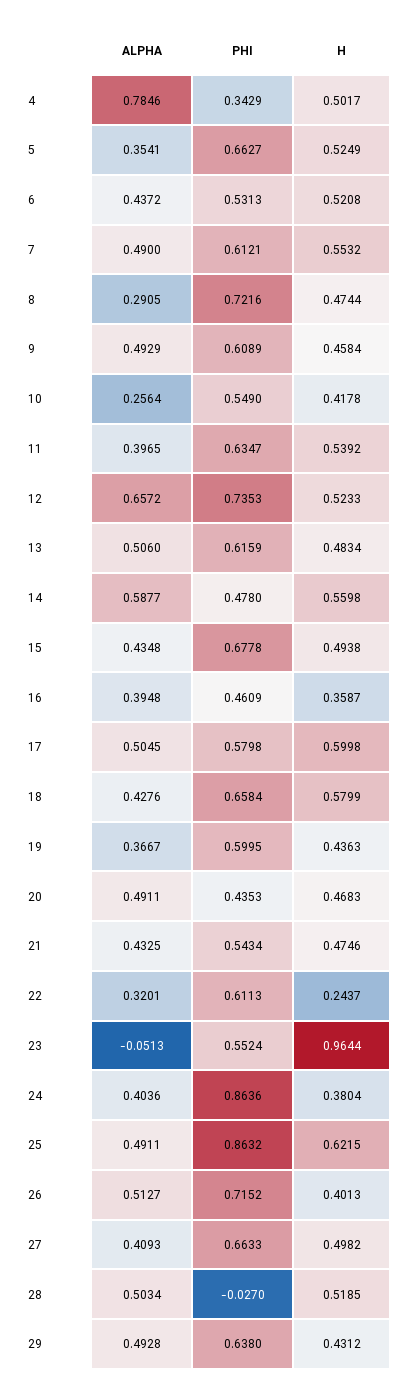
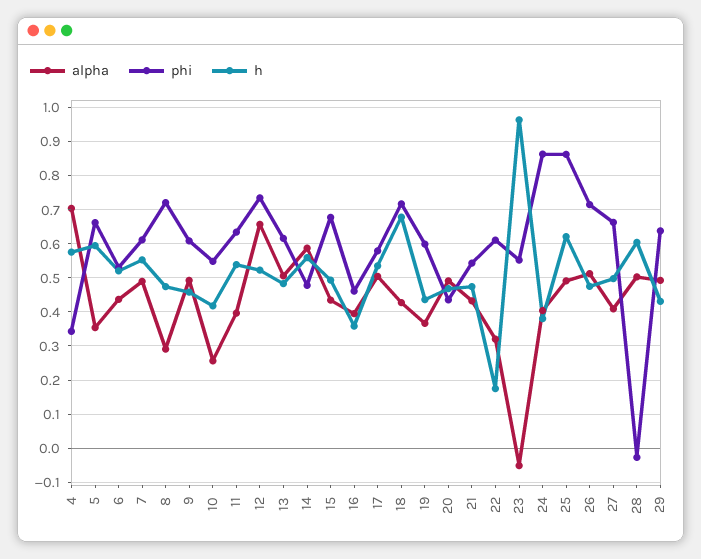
  {
    "ALPHA": {
-     "4": 0.7846,
+     "4": 0.7,
      "5": 0.3541,
      "6": 0.4372,
      "7": 0.49,
      "8": 0.2905,
      "9": 0.4929,
      "10": 0.2564,
      "11": 0.3965,
      "12": 0.6572,
      "13": 0.506,
      "14": 0.5877,
      "15": 0.4348,
      "16": 0.3948,
      "17": 0.5045,
      "18": 0.4276,
      "19": 0.3667,
      "20": 0.4911,
      "21": 0.4325,
      "22": 0.3201,
      "23": -0.0513,
      "24": 0.4036,
      "25": 0.4911,
      "26": 0.5127,
      "27": 0.4093,
      "28": 0.5034,
      "29": 0.4928
    },
    "PHI": {
      "4": 0.3429,
      "5": 0.6627,
      "6": 0.5313,
      "7": 0.6121,
      "8": 0.7216,
      "9": 0.6089,
      "10": 0.549,
      "11": 0.6347,
      "12": 0.7353,
      "13": 0.6159,
      "14": 0.478,
      "15": 0.6778,
      "16": 0.4609,
      "17": 0.5798,
-     "18": 0.6584,
+     "18": 0.72,
      "19": 0.5995,
      "20": 0.4353,
      "21": 0.5434,
      "22": 0.6113,
      "23": 0.5524,
      "24": 0.8636,
      "25": 0.8632,
      "26": 0.7152,
      "27": 0.6633,
      "28": -0.027,
      "29": 0.638
    },
    "H": {
-     "4": 0.5017,
+     "4": 0.58,
-     "5": 0.5249,
+     "5": 0.6,
      "6": 0.5208,
      "7": 0.5532,
      "8": 0.4744,
      "9": 0.4584,
      "10": 0.4178,
      "11": 0.5392,
      "12": 0.5233,
      "13": 0.4834,
      "14": 0.5598,
      "15": 0.4938,
      "16": 0.3587,
-     "17": 0.5998,
+     "17": 0.54,
-     "18": 0.5799,
+     "18": 0.68,
      "19": 0.4363,
      "20": 0.4683,
      "21": 0.4746,
-     "22": 0.2437,
+     "22": 0.18,
      "23": 0.9644,
      "24": 0.3804,
      "25": 0.6215,
-     "26": 0.4013,
+     "26": 0.48,
      "27": 0.4982,
-     "28": 0.5185,
+     "28": 0.6,
      "29": 0.4312
    }
  }

